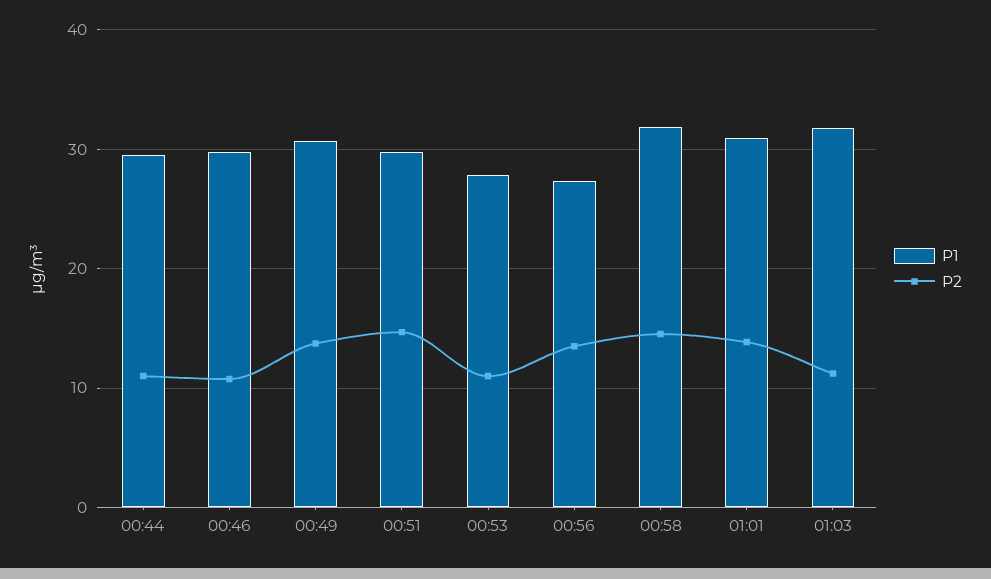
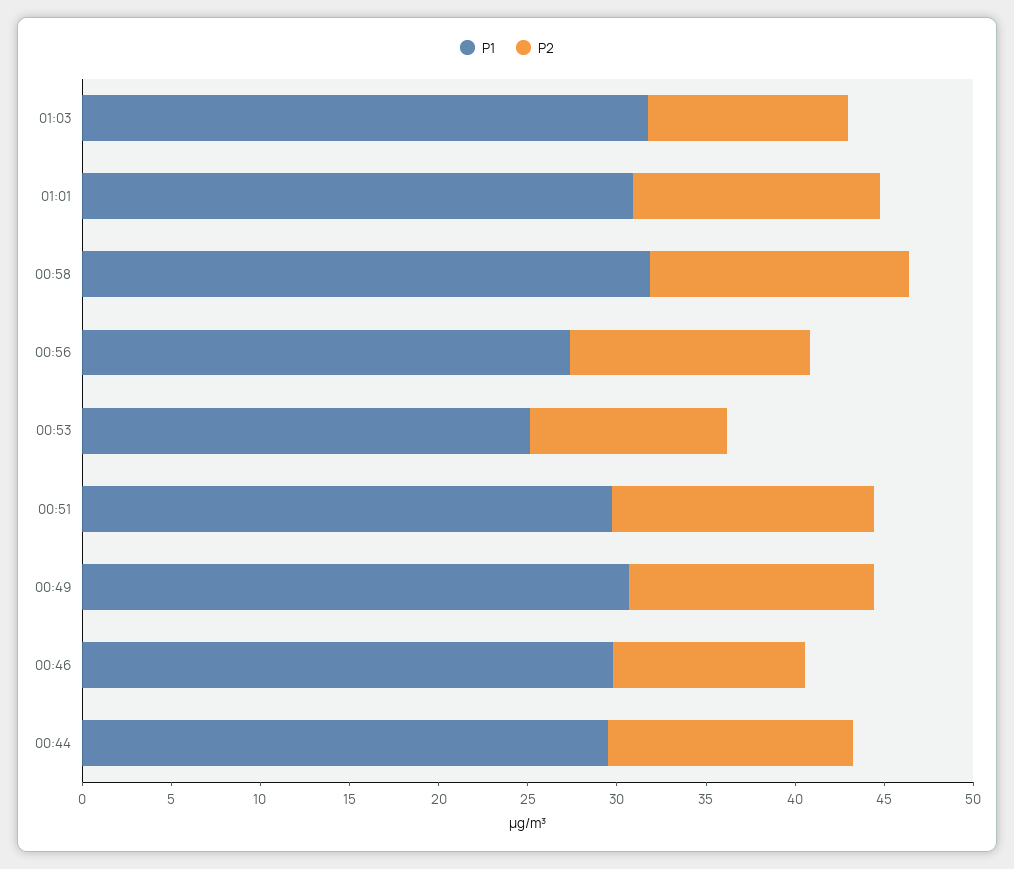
  {
    "P1": {
      "00:44": 30,
      "00:46": 30,
      "00:49": 31,
      "00:51": 30,
-     "00:53": 28,
+     "00:53": 25,
      "00:56": 27,
      "00:58": 32,
      "01:01": 31,
      "01:03": 32
    },
    "P2": {
-     "00:44": 11,
+     "00:44": 14,
      "00:46": 11,
      "00:49": 14,
      "00:51": 15,
      "00:53": 11,
      "00:56": 14,
      "00:58": 15,
      "01:01": 14,
      "01:03": 11
    }
  }

